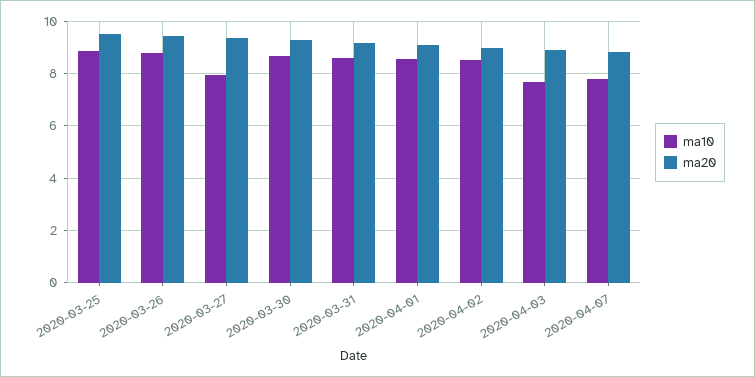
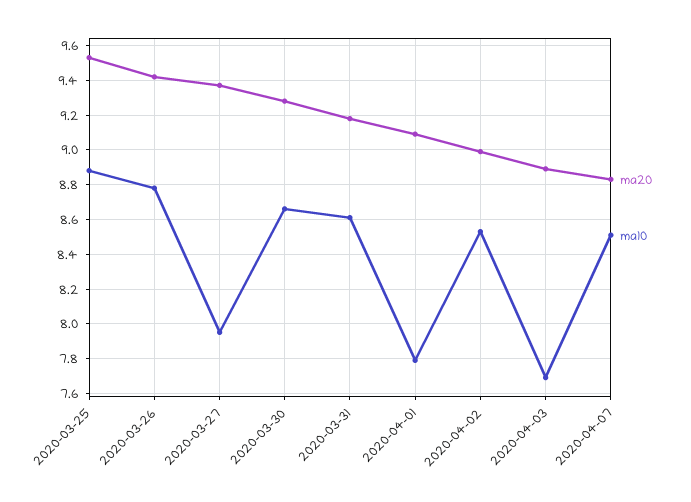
  {
    "ma10": {
      "2020-03-25": 8.9,
      "2020-03-26": 8.8,
      "2020-03-27": 7.95,
      "2020-03-30": 8.65,
      "2020-03-31": 8.6,
-     "2020-04-01": 8.5,
+     "2020-04-01": 7.8,
      "2020-04-02": 8.55,
      "2020-04-03": 7.7,
-     "2020-04-07": 7.75
+     "2020-04-07": 8.5
    },
    "ma20": {
      "2020-03-25": 9.55,
      "2020-03-26": 9.4,
      "2020-03-27": 9.35,
      "2020-03-30": 9.3,
      "2020-03-31": 9.2,
      "2020-04-01": 9.1,
      "2020-04-02": 9,
      "2020-04-03": 8.9,
      "2020-04-07": 8.85
    }
  }

